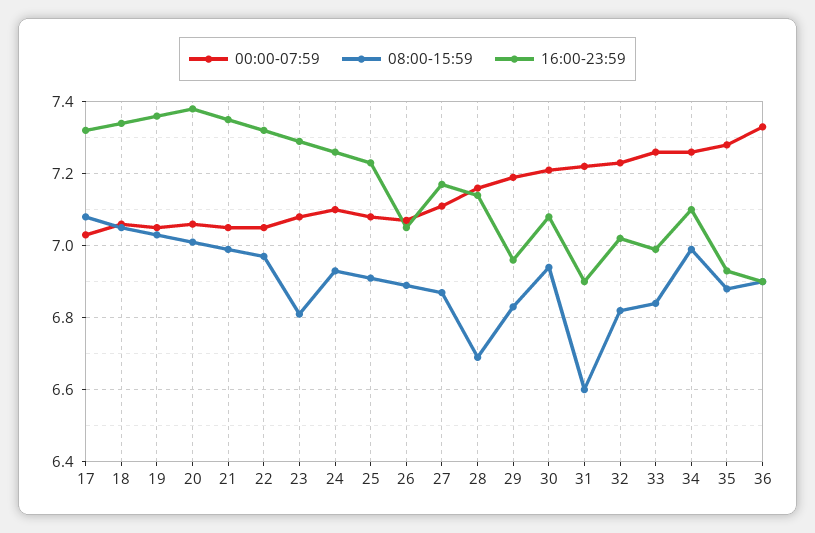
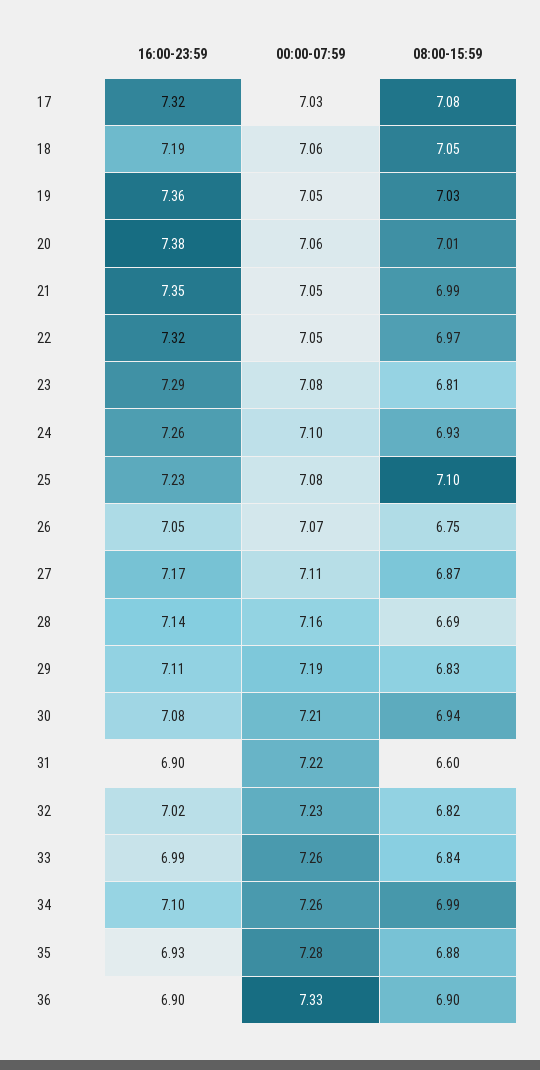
  {
    "00:00-07:59": {
      "17": 7.03,
      "18": 7.06,
      "19": 7.05,
      "20": 7.06,
      "21": 7.05,
      "22": 7.05,
      "23": 7.08,
      "24": 7.1,
      "25": 7.08,
      "26": 7.07,
      "27": 7.11,
      "28": 7.16,
      "29": 7.19,
      "30": 7.21,
      "31": 7.22,
      "32": 7.23,
      "33": 7.26,
      "34": 7.26,
      "35": 7.28,
      "36": 7.33
    },
    "08:00-15:59": {
      "17": 7.08,
      "18": 7.05,
      "19": 7.03,
      "20": 7.01,
      "21": 6.99,
      "22": 6.97,
      "23": 6.81,
      "24": 6.93,
-     "25": 6.9,
+     "25": 7.1,
-     "26": 6.9,
+     "26": 6.75,
      "27": 6.87,
      "28": 6.69,
      "29": 6.83,
      "30": 6.94,
      "31": 6.6,
      "32": 6.82,
      "33": 6.84,
      "34": 6.99,
      "35": 6.88,
      "36": 6.9
    },
    "16:00-23:59": {
      "17": 7.32,
-     "18": 7.35,
+     "18": 7.19,
      "19": 7.36,
      "20": 7.38,
      "21": 7.35,
      "22": 7.32,
      "23": 7.29,
      "24": 7.26,
      "25": 7.23,
      "26": 7.05,
      "27": 7.17,
      "28": 7.14,
-     "29": 6.95,
+     "29": 7.11,
      "30": 7.08,
      "31": 6.9,
      "32": 7.02,
      "33": 6.99,
      "34": 7.1,
      "35": 6.93,
      "36": 6.9
    }
  }

